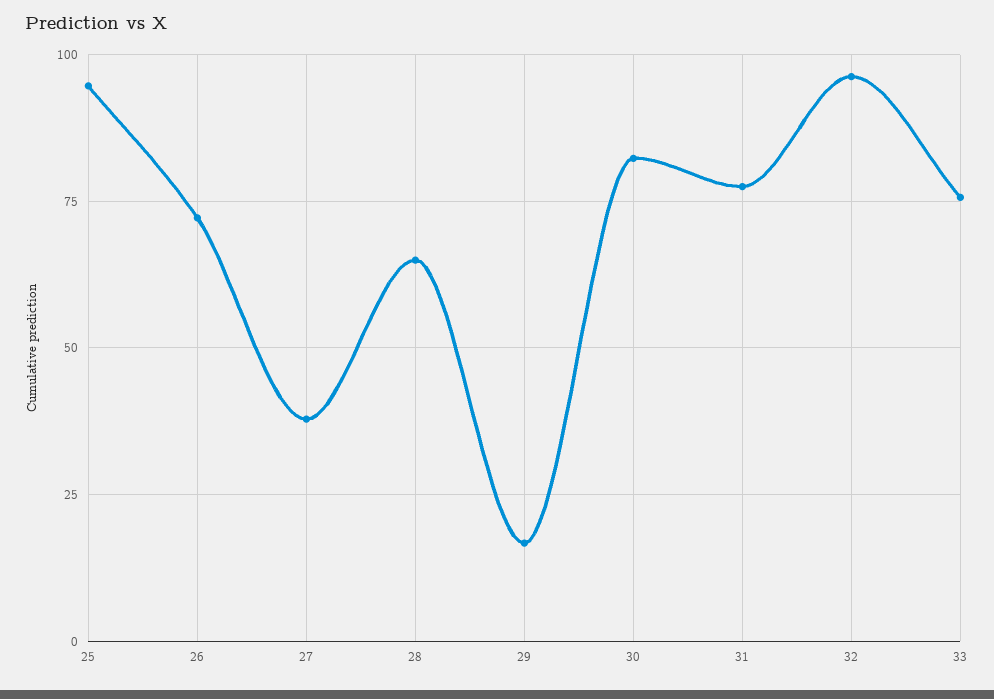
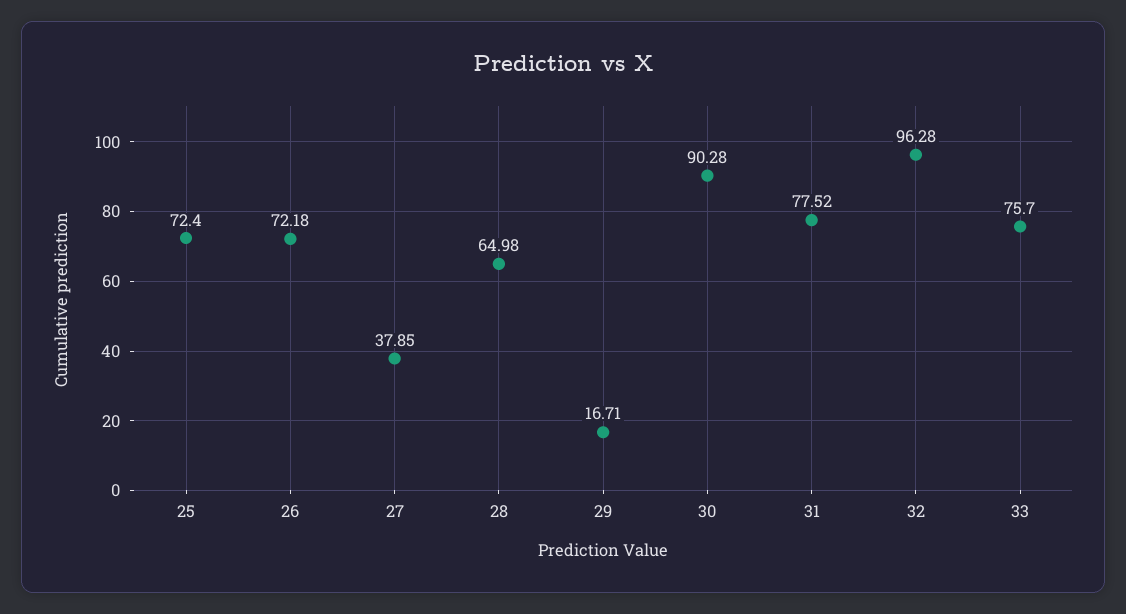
  {
-   "25": 95,
+   "25": 72.4,
    "26": 72.18,
    "27": 37.85,
    "28": 64.98,
    "29": 16.71,
-   "30": 82.5,
+   "30": 90.28,
    "31": 77.52,
    "32": 96.28,
    "33": 75.7
  }

